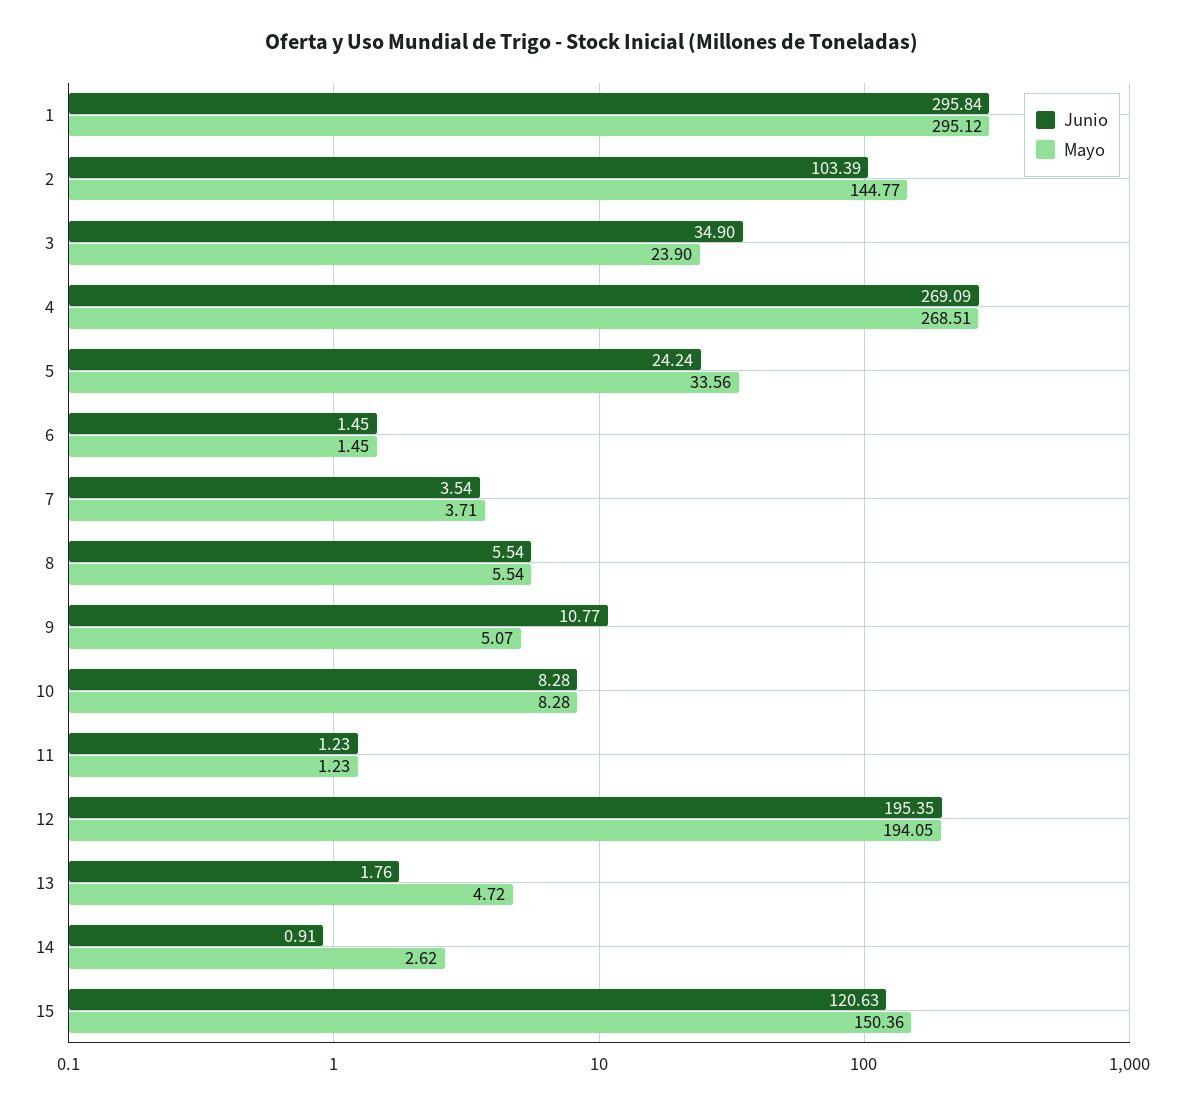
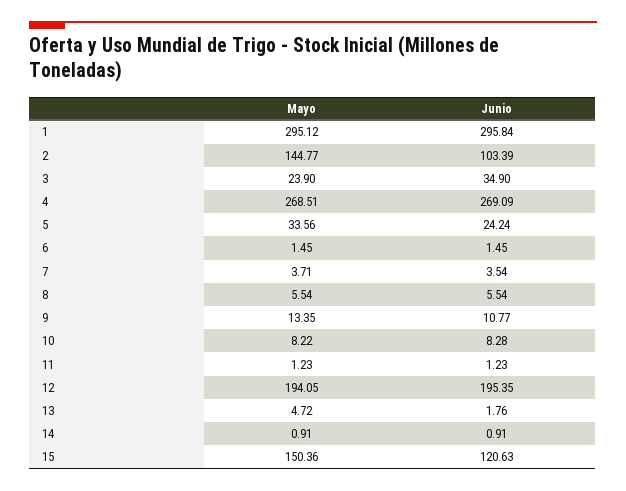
  {
    "Junio": {
      "1": 295.84,
      "2": 103.39,
      "3": 34.9,
      "4": 269.09,
      "5": 24.24,
      "6": 1.45,
      "7": 3.54,
      "8": 5.54,
      "9": 10.77,
      "10": 8.28,
      "11": 1.23,
      "12": 195.35,
      "13": 1.76,
      "14": 0.91,
      "15": 120.63
    },
    "Mayo": {
      "1": 295.12,
      "2": 144.77,
      "3": 23.9,
      "4": 268.51,
      "5": 33.56,
      "6": 1.45,
      "7": 3.71,
      "8": 5.54,
-     "9": 5.07,
+     "9": 13.35,
-     "10": 8.28,
+     "10": 8.22,
      "11": 1.23,
      "12": 194.05,
      "13": 4.72,
-     "14": 2.62,
+     "14": 0.91,
      "15": 150.36
    }
  }

